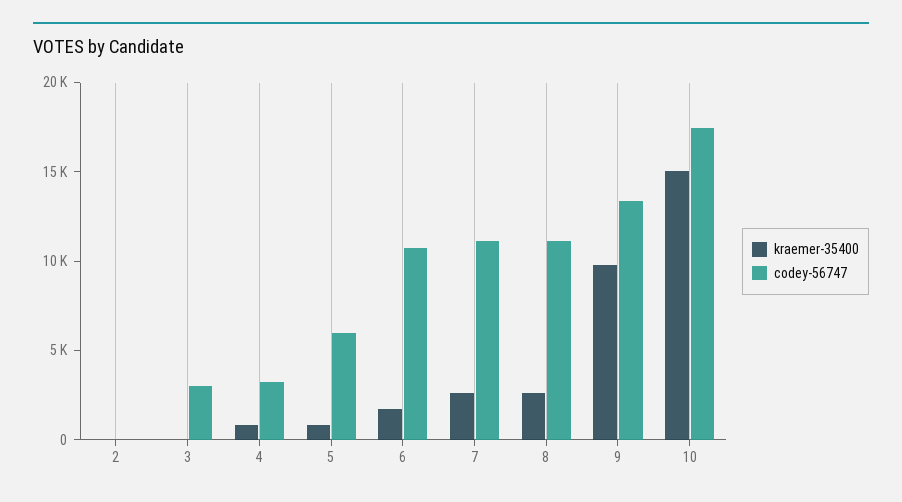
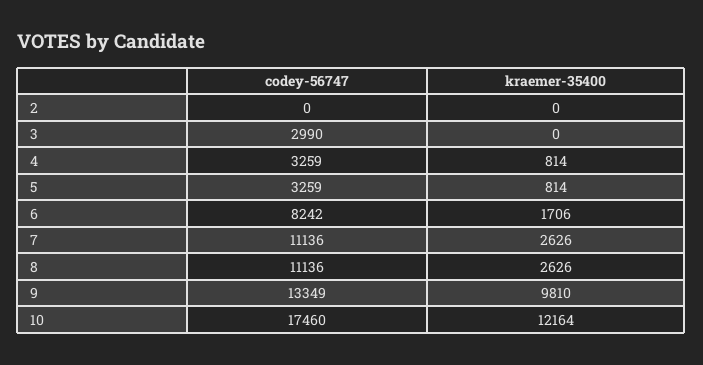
  {
    "kraemer-35400": {
      "2": 0,
      "3": 0,
      "4": 814,
      "5": 814,
      "6": 1706,
      "7": 2626,
      "8": 2626,
      "9": 9810,
-     "10": 15000
+     "10": 12164
    },
    "codey-56747": {
      "2": 0,
      "3": 2990,
      "4": 3259,
-     "5": 6000,
+     "5": 3259,
-     "6": 11000,
+     "6": 8242,
      "7": 11136,
      "8": 11136,
      "9": 13349,
      "10": 17460
    }
  }

